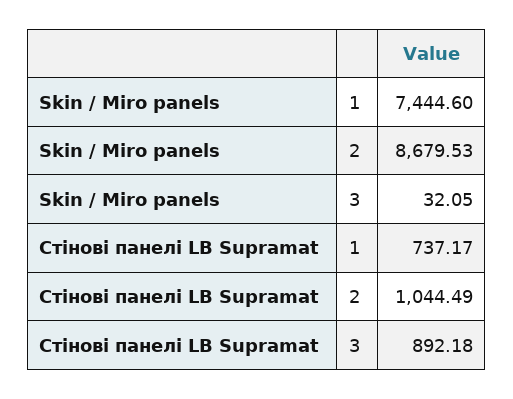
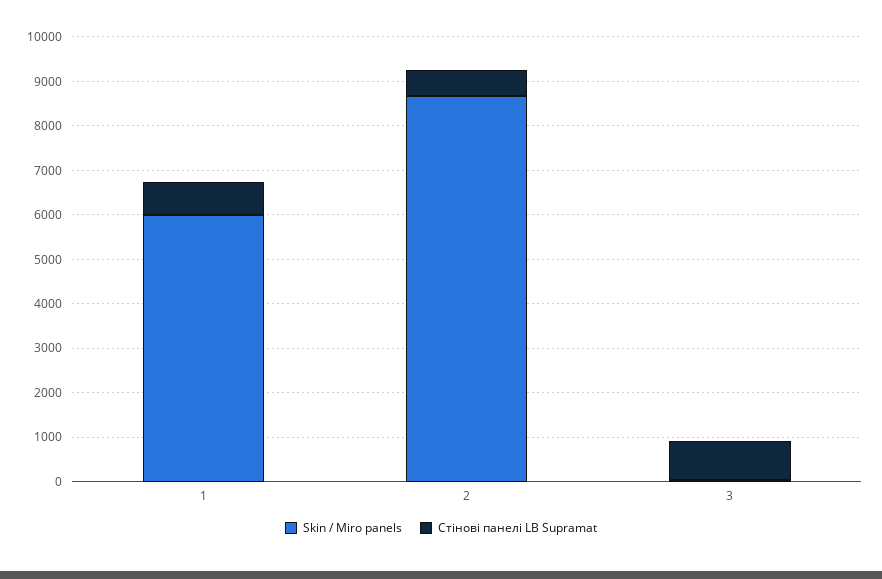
  {
    "Skin / Miro panels": {
-     "1": 7444.6,
+     "1": 6000,
      "2": 8679.53,
      "3": 32.05
    },
    "Стінові панелі LB Supramat": {
      "1": 737.17,
-     "2": 1044.49,
+     "2": 600,
      "3": 892.18
    }
  }

